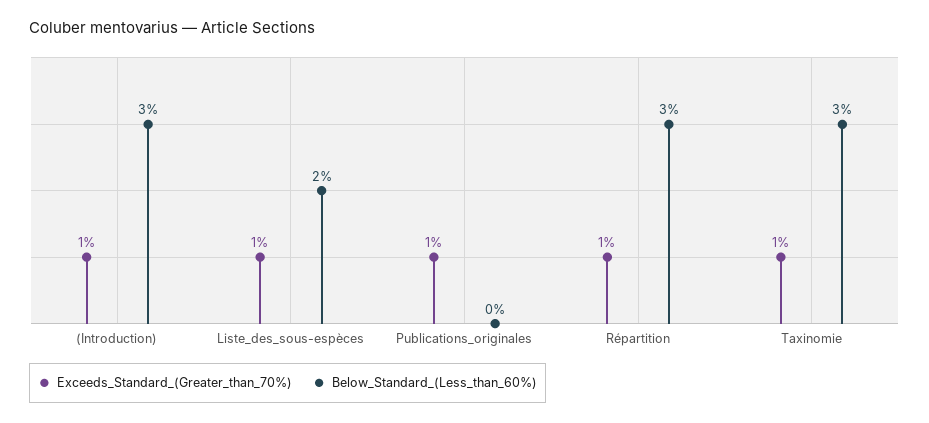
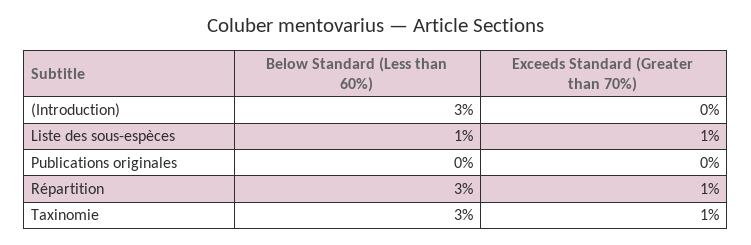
  {
    "Exceeds_Standard_(Greater_than_70%)": {
-     "(Introduction)": 1,
+     "(Introduction)": 0,
      "Liste_des_sous-espèces": 1,
-     "Publications_originales": 1,
+     "Publications_originales": 0,
      "Répartition": 1,
      "Taxinomie": 1
    },
    "Below_Standard_(Less_than_60%)": {
      "(Introduction)": 3,
-     "Liste_des_sous-espèces": 2,
+     "Liste_des_sous-espèces": 1,
      "Publications_originales": 0,
      "Répartition": 3,
      "Taxinomie": 3
    }
  }

